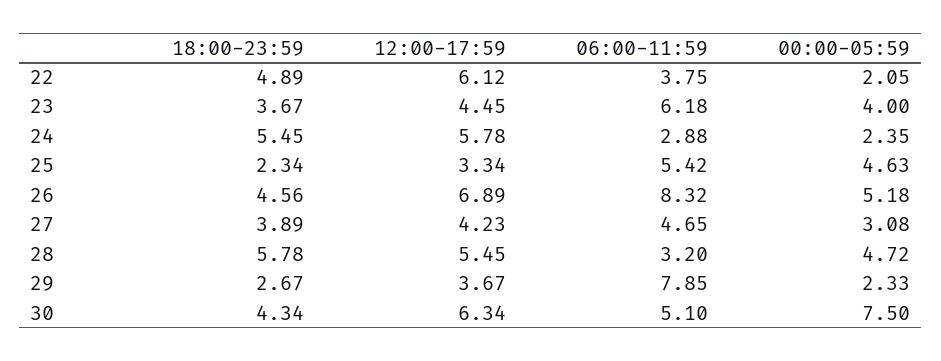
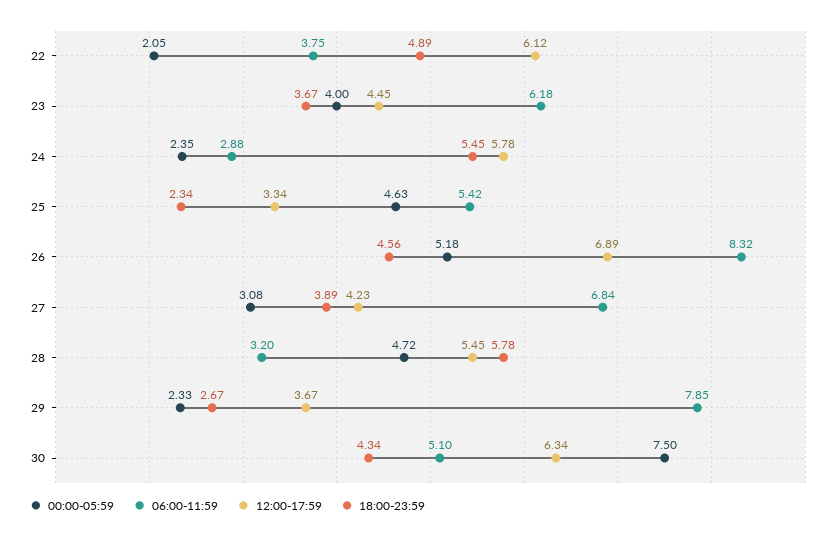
  {
    "18:00-23:59": {
      "22": 4.89,
      "23": 3.67,
      "24": 5.45,
      "25": 2.34,
      "26": 4.56,
      "27": 3.89,
      "28": 5.78,
      "29": 2.67,
      "30": 4.34
    },
    "12:00-17:59": {
      "22": 6.12,
      "23": 4.45,
      "24": 5.78,
      "25": 3.34,
      "26": 6.89,
      "27": 4.23,
      "28": 5.45,
      "29": 3.67,
      "30": 6.34
    },
    "06:00-11:59": {
      "22": 3.75,
      "23": 6.18,
      "24": 2.88,
      "25": 5.42,
      "26": 8.32,
-     "27": 4.65,
+     "27": 6.84,
      "28": 3.2,
      "29": 7.85,
      "30": 5.1
    },
    "00:00-05:59": {
      "22": 2.05,
      "23": 4,
      "24": 2.35,
      "25": 4.63,
      "26": 5.18,
      "27": 3.08,
      "28": 4.72,
      "29": 2.33,
      "30": 7.5
    }
  }

